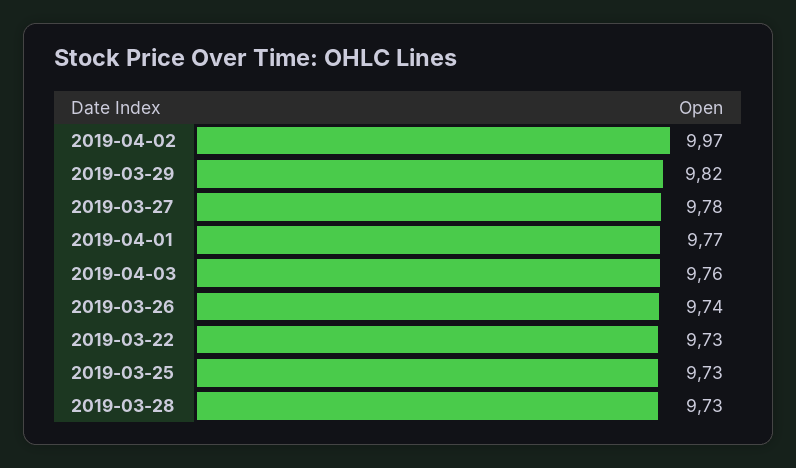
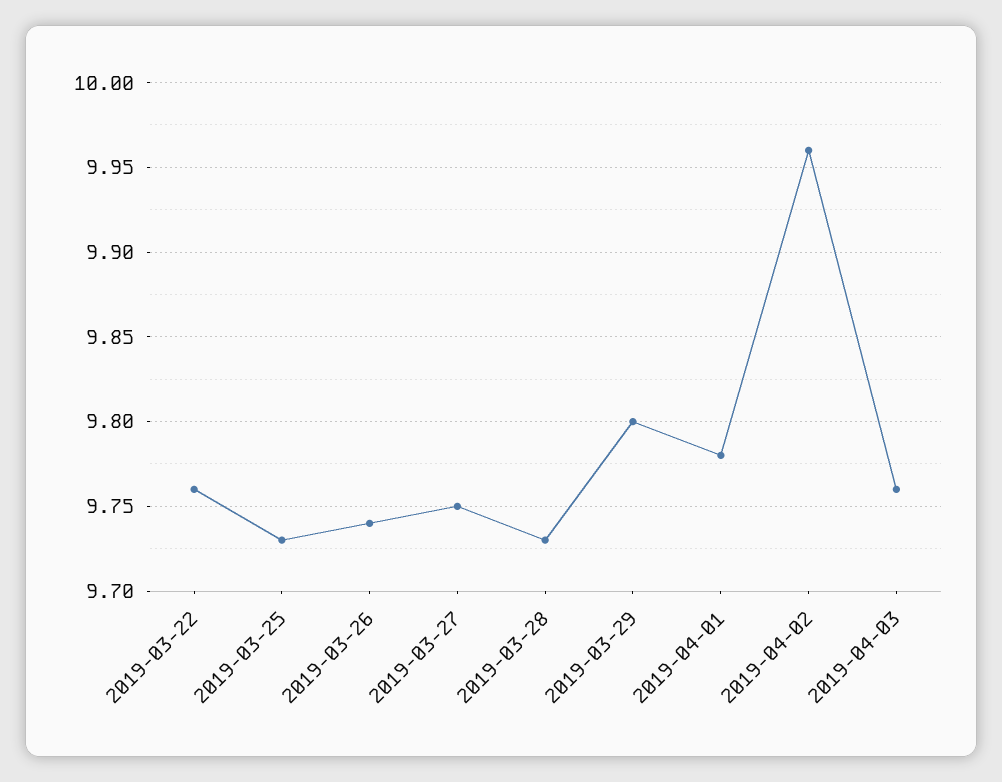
  {
-   "2019-04-02": 9.97,
+   "2019-04-02": 9.96,
-   "2019-03-29": 9.82,
+   "2019-03-29": 9.8,
-   "2019-03-27": 9.78,
+   "2019-03-27": 9.75,
-   "2019-04-01": 9.77,
+   "2019-04-01": 9.78,
    "2019-04-03": 9.76,
    "2019-03-26": 9.74,
-   "2019-03-22": 9.73,
+   "2019-03-22": 9.76,
    "2019-03-25": 9.73,
    "2019-03-28": 9.73
  }

